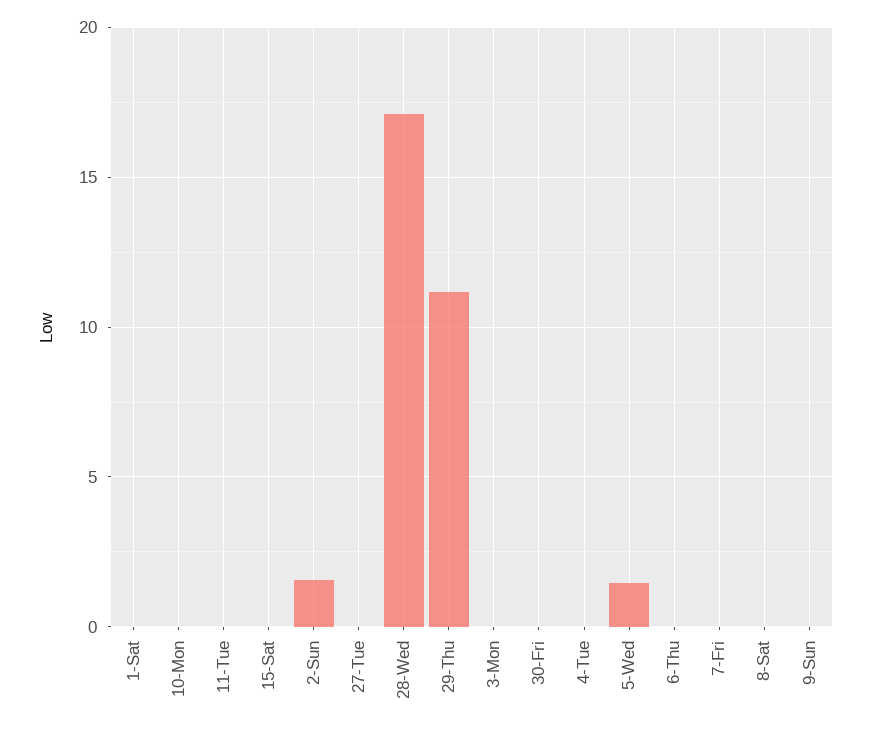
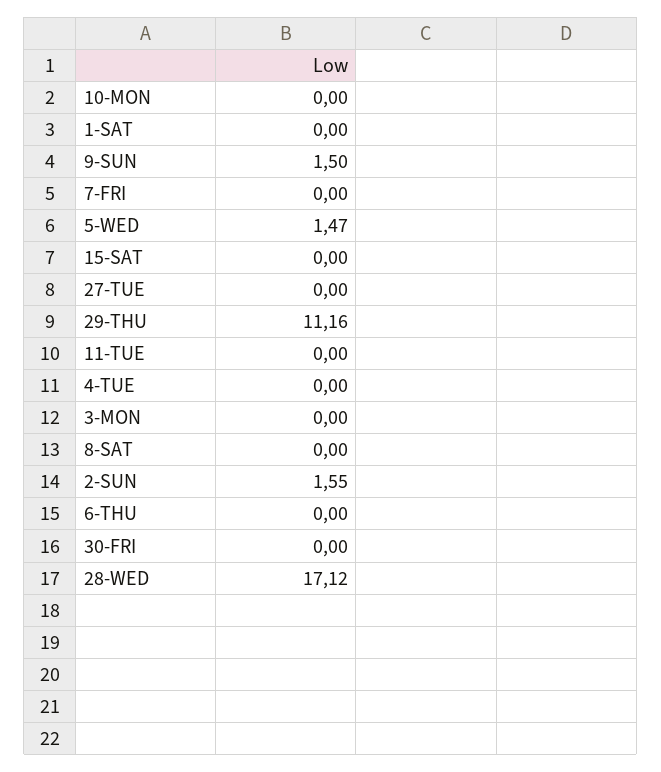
  {
    "1-Sat": 0,
    "10-Mon": 0,
    "11-Tue": 0,
    "15-Sat": 0,
    "2-Sun": 1.55,
    "27-Tue": 0,
    "28-Wed": 17.12,
    "29-Thu": 11.16,
    "3-Mon": 0,
    "30-Fri": 0,
    "4-Tue": 0,
    "5-Wed": 1.47,
    "6-Thu": 0,
    "7-Fri": 0,
    "8-Sat": 0,
-   "9-Sun": 0
+   "9-Sun": 1.5
  }

